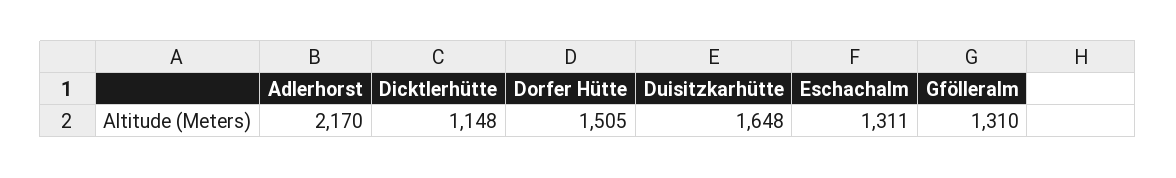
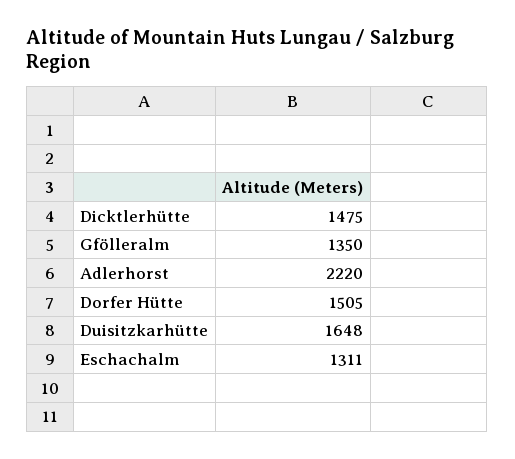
  {
-   "Adlerhorst": 2170,
+   "Adlerhorst": 2220,
-   "Dicktlerhütte": 1148,
+   "Dicktlerhütte": 1475,
    "Dorfer Hütte": 1505,
    "Duisitzkarhütte": 1648,
    "Eschachalm": 1311,
-   "Gfölleralm": 1310
+   "Gfölleralm": 1350
  }

